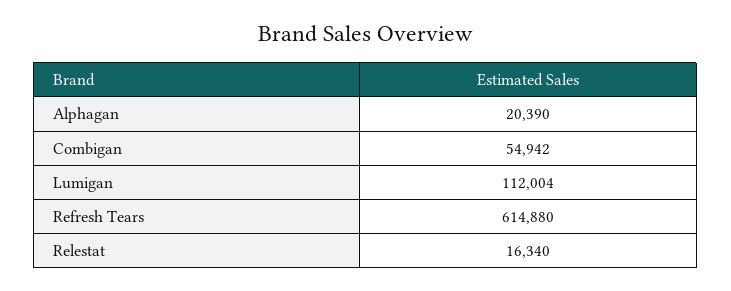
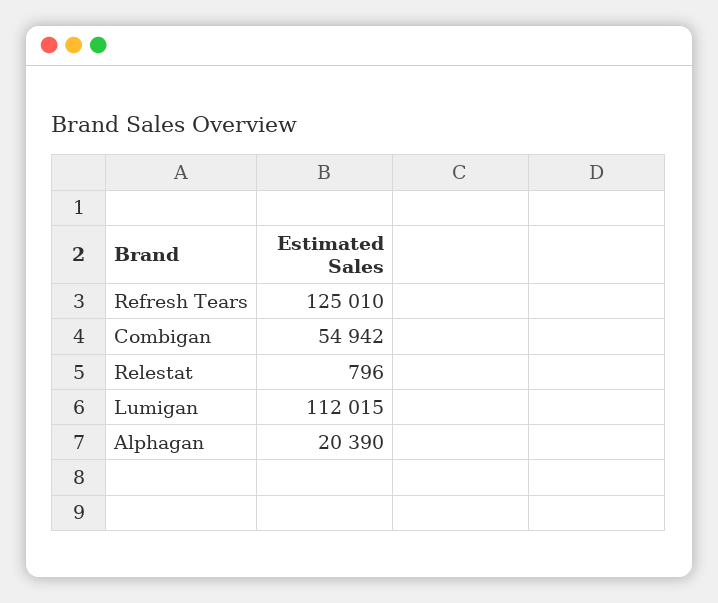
  {
    "Alphagan": 20390,
    "Combigan": 54942,
-   "Lumigan": 112004,
+   "Lumigan": 112015,
-   "Refresh Tears": 614880,
+   "Refresh Tears": 125010,
-   "Relestat": 16340
+   "Relestat": 796
  }

